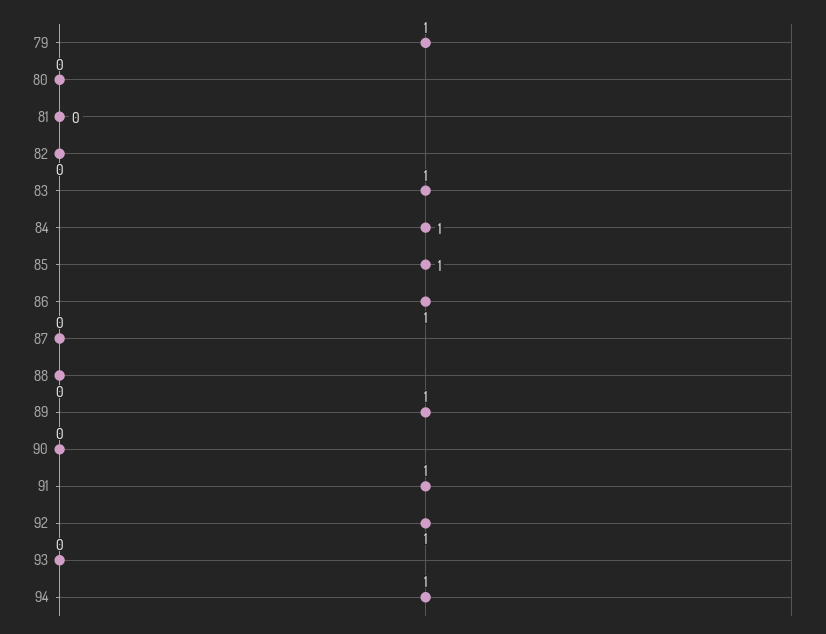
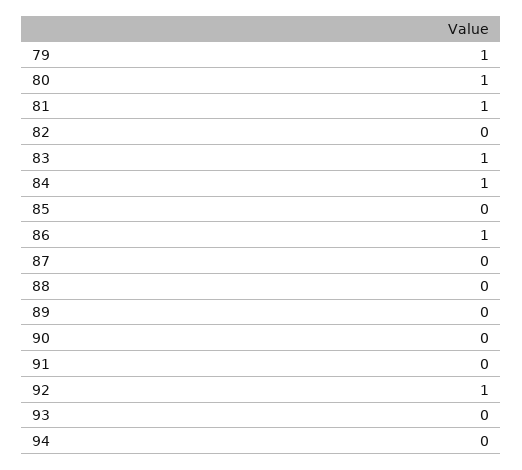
  {
    "79": 1,
-   "80": 0,
+   "80": 1,
-   "81": 0,
+   "81": 1,
    "82": 0,
    "83": 1,
    "84": 1,
-   "85": 1,
+   "85": 0,
    "86": 1,
    "87": 0,
    "88": 0,
-   "89": 1,
+   "89": 0,
    "90": 0,
-   "91": 1,
+   "91": 0,
    "92": 1,
    "93": 0,
-   "94": 1
+   "94": 0
  }

